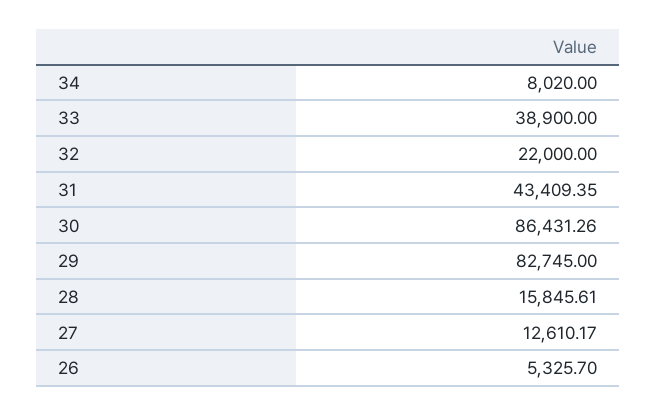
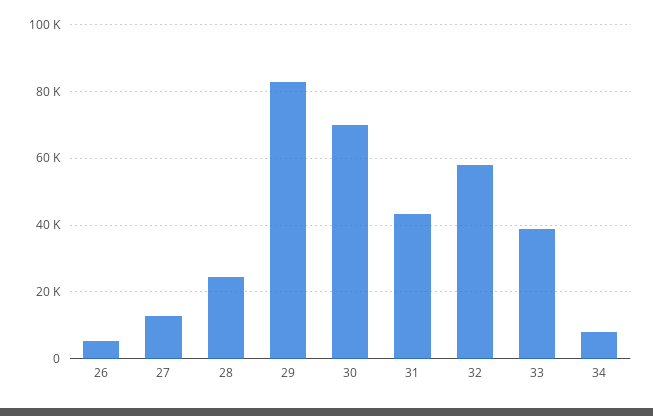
  {
    "34": 8020,
    "33": 38900,
-   "32": 22000,
+   "32": 58000,
    "31": 43409.35,
-   "30": 86431.26,
+   "30": 70000,
    "29": 82745,
-   "28": 15845.61,
+   "28": 24000,
    "27": 12610.17,
    "26": 5325.7
  }

